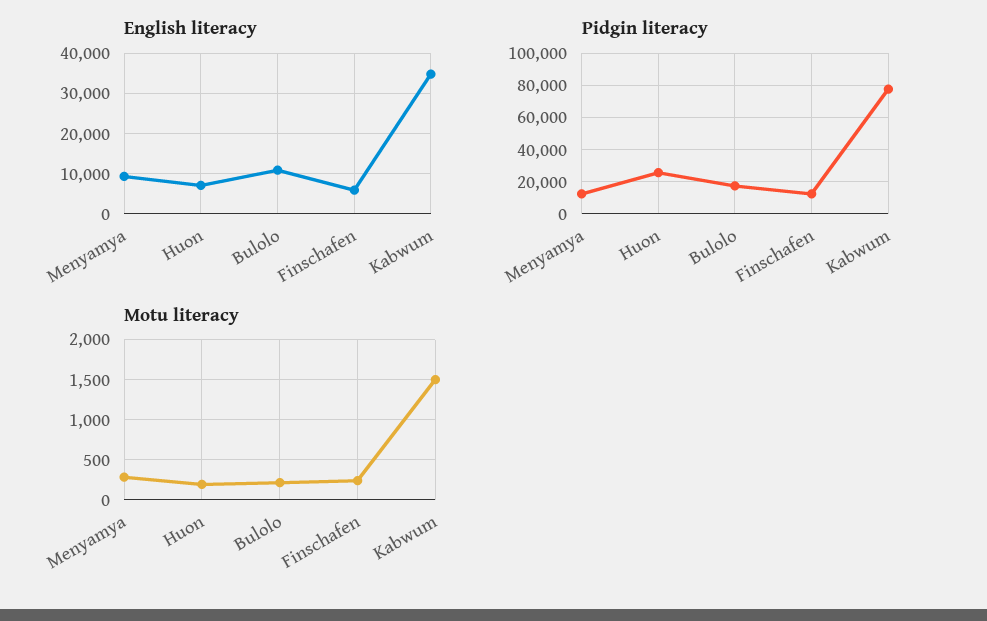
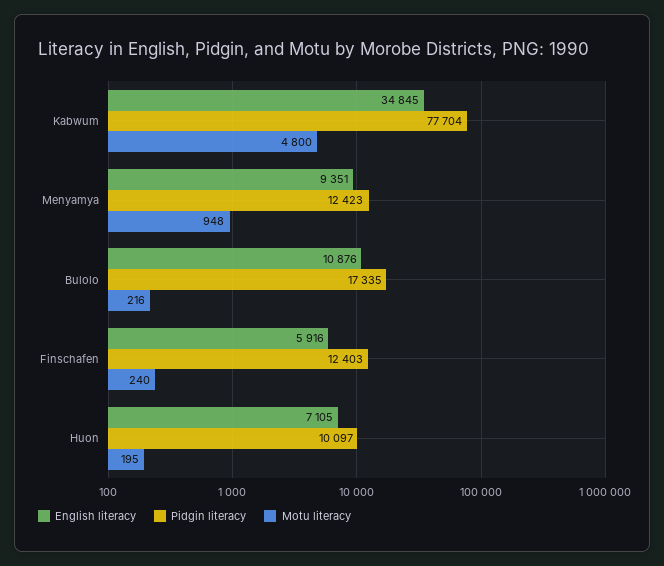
  {
    "English literacy": {
      "Menyamya": 9351,
      "Huon": 7105,
      "Bulolo": 10876,
      "Finschafen": 5916,
      "Kabwum": 34845
    },
    "Pidgin literacy": {
      "Menyamya": 12423,
-     "Huon": 25000,
+     "Huon": 10097,
      "Bulolo": 17335,
      "Finschafen": 12403,
      "Kabwum": 77704
    },
    "Motu literacy": {
-     "Menyamya": 300,
+     "Menyamya": 948,
      "Huon": 195,
      "Bulolo": 216,
      "Finschafen": 240,
-     "Kabwum": 1500
+     "Kabwum": 4800
    }
  }

